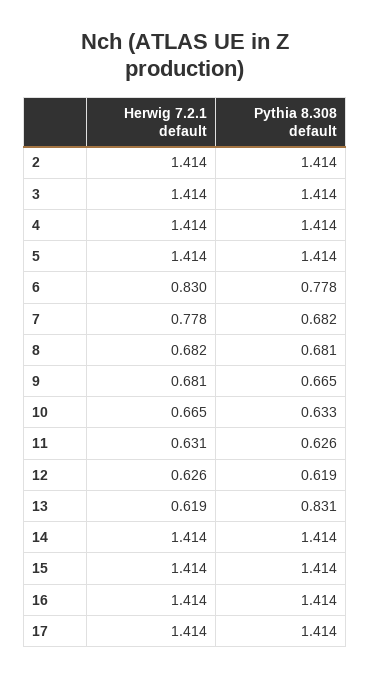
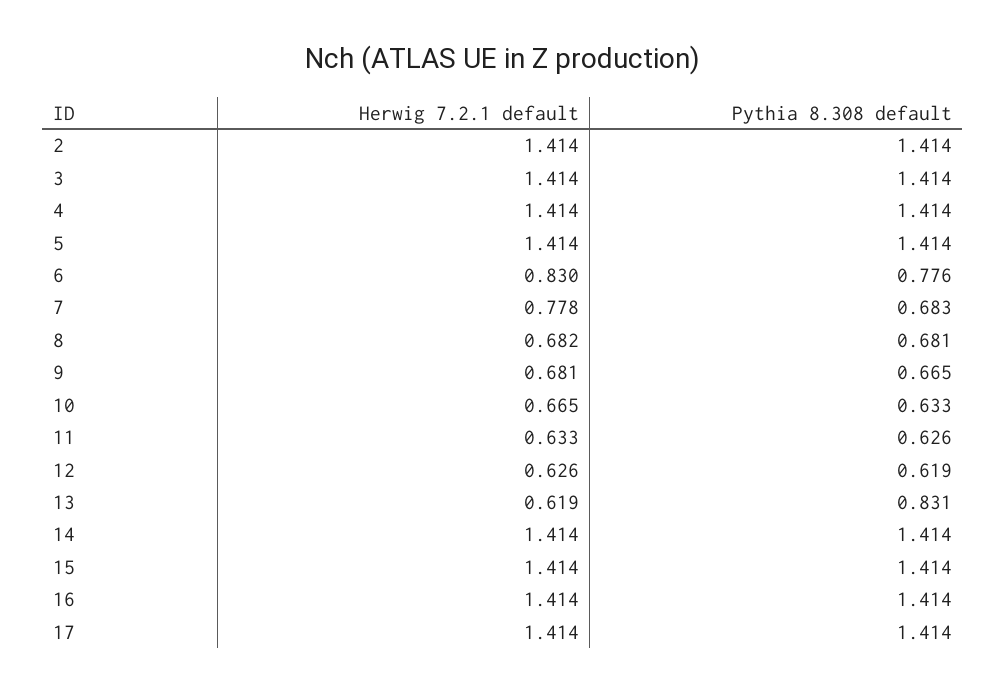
  {
    "Herwig 7.2.1 default": {
      "2": 1.414,
      "3": 1.414,
      "4": 1.414,
      "5": 1.414,
      "6": 0.83,
      "7": 0.778,
      "8": 0.682,
      "9": 0.681,
      "10": 0.665,
-     "11": 0.631,
+     "11": 0.633,
      "12": 0.626,
      "13": 0.619,
      "14": 1.414,
      "15": 1.414,
      "16": 1.414,
      "17": 1.414
    },
    "Pythia 8.308 default": {
      "2": 1.414,
      "3": 1.414,
      "4": 1.414,
      "5": 1.414,
-     "6": 0.778,
+     "6": 0.776,
-     "7": 0.682,
+     "7": 0.683,
      "8": 0.681,
      "9": 0.665,
      "10": 0.633,
      "11": 0.626,
      "12": 0.619,
      "13": 0.831,
      "14": 1.414,
      "15": 1.414,
      "16": 1.414,
      "17": 1.414
    }
  }

